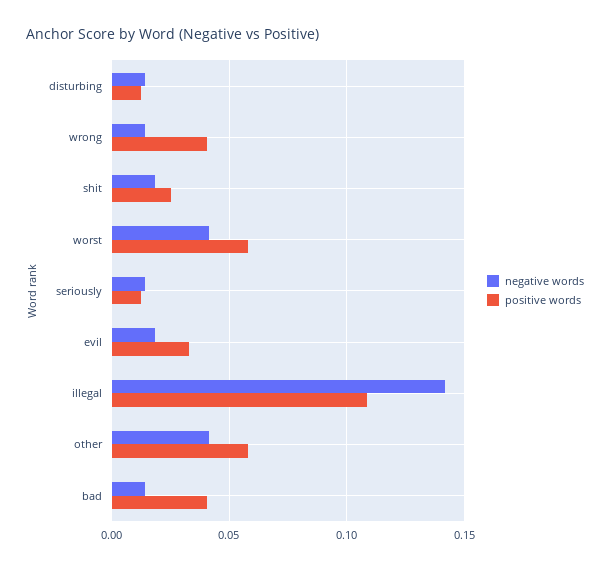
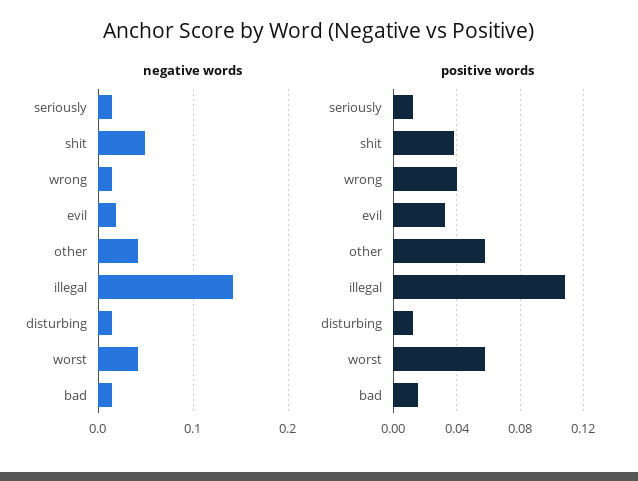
  {
    "negative words": {
      "disturbing": 0.015,
      "wrong": 0.015,
-     "shit": 0.02,
+     "shit": 0.05,
      "worst": 0.04,
      "seriously": 0.015,
      "evil": 0.02,
      "illegal": 0.14,
      "other": 0.04,
      "bad": 0.015
    },
    "positive words": {
      "disturbing": 0.015,
      "wrong": 0.04,
-     "shit": 0.025,
+     "shit": 0.04,
      "worst": 0.06,
      "seriously": 0.015,
      "evil": 0.035,
      "illegal": 0.11,
      "other": 0.06,
-     "bad": 0.04
+     "bad": 0.015
    }
  }

